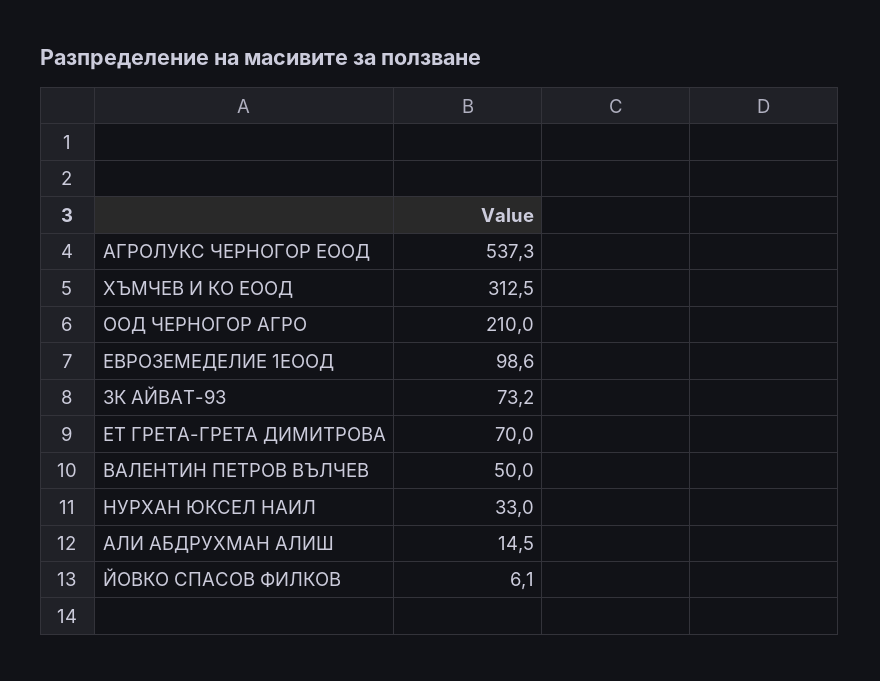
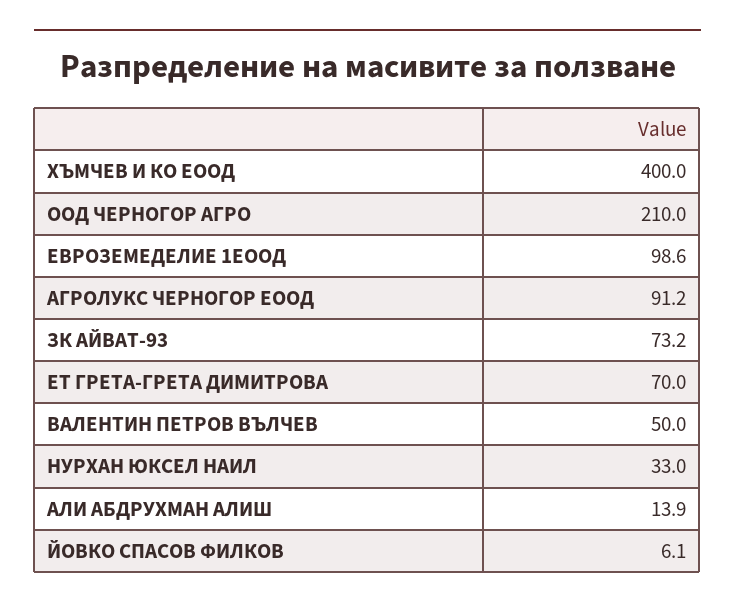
  {
-   "АГРОЛУКС ЧЕРНОГОР ЕООД": 537.3,
+   "АГРОЛУКС ЧЕРНОГОР ЕООД": 91.2,
-   "ХЪМЧЕВ И КО ЕООД": 312.5,
+   "ХЪМЧЕВ И КО ЕООД": 400,
    "ООД ЧЕРНОГОР АГРО": 210,
    "ЕВРОЗЕМЕДЕЛИЕ 1ЕООД": 98.6,
    "ЗК АЙВАТ-93": 73.2,
    "ЕТ ГРЕТА-ГРЕТА ДИМИТРОВА": 70,
    "ВАЛЕНТИН ПЕТРОВ ВЪЛЧЕВ": 50,
    "НУРХАН ЮКСЕЛ НАИЛ": 33,
-   "АЛИ АБДРУХМАН АЛИШ": 14.5,
+   "АЛИ АБДРУХМАН АЛИШ": 13.9,
    "ЙОВКО СПАСОВ ФИЛКОВ": 6.1
  }

